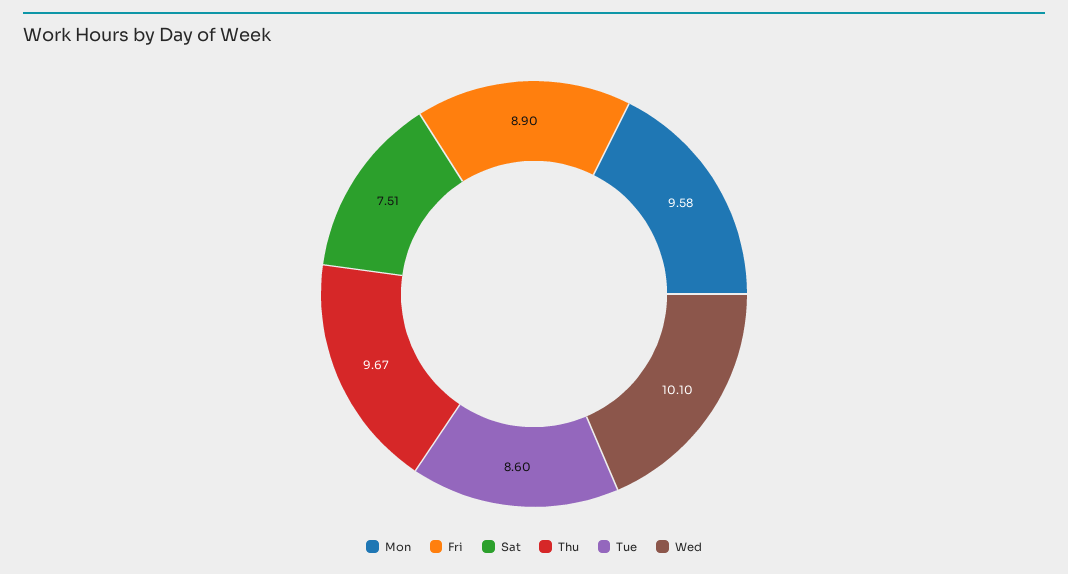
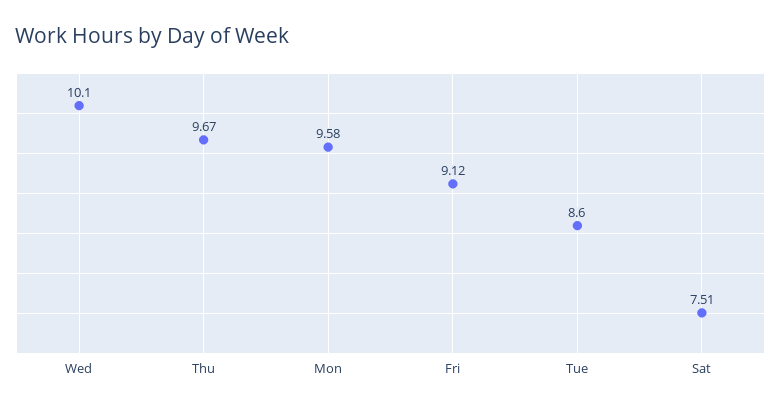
  {
    "Mon": 9.58,
-   "Fri": 8.9,
+   "Fri": 9.12,
    "Sat": 7.51,
    "Thu": 9.67,
    "Tue": 8.6,
    "Wed": 10.1
  }

